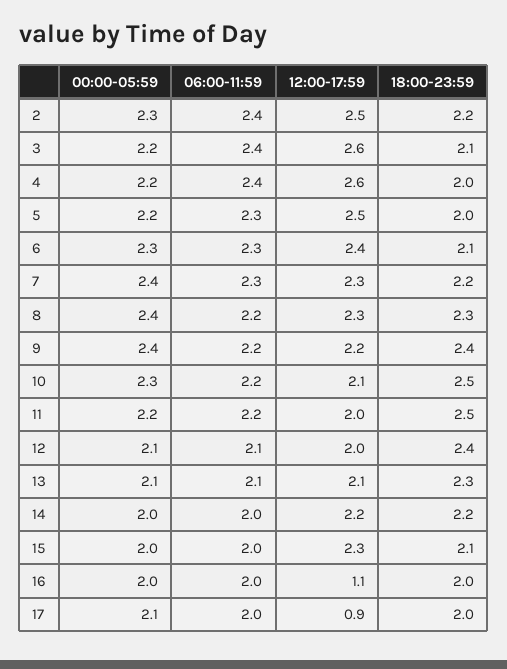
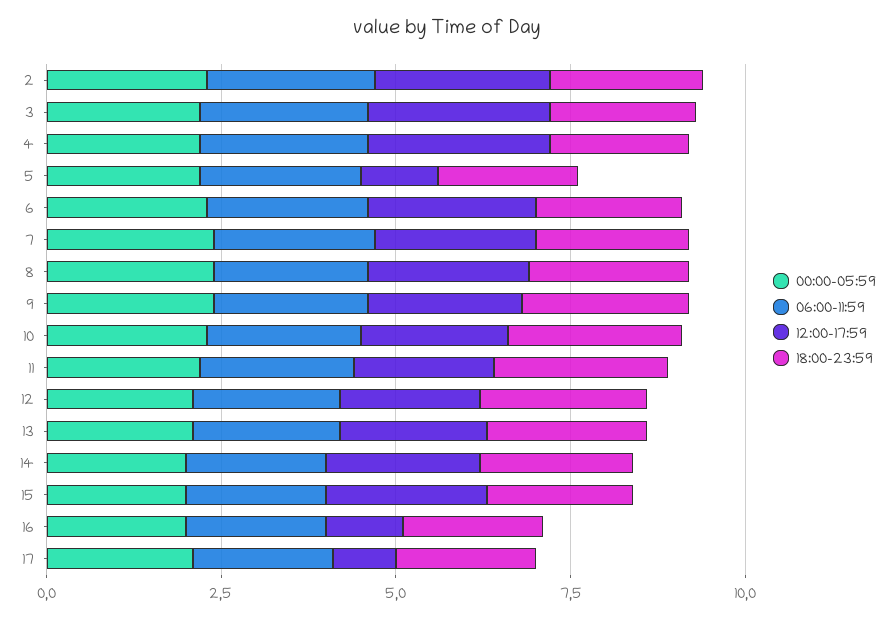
  {
    "00:00-05:59": {
      "2": 2.3,
      "3": 2.2,
      "4": 2.2,
      "5": 2.2,
      "6": 2.3,
      "7": 2.4,
      "8": 2.4,
      "9": 2.4,
      "10": 2.3,
      "11": 2.2,
      "12": 2.1,
      "13": 2.1,
      "14": 2,
      "15": 2,
      "16": 2,
      "17": 2.1
    },
    "06:00-11:59": {
      "2": 2.4,
      "3": 2.4,
      "4": 2.4,
      "5": 2.3,
      "6": 2.3,
      "7": 2.3,
      "8": 2.2,
      "9": 2.2,
      "10": 2.2,
      "11": 2.2,
      "12": 2.1,
      "13": 2.1,
      "14": 2,
      "15": 2,
      "16": 2,
      "17": 2
    },
    "12:00-17:59": {
      "2": 2.5,
      "3": 2.6,
      "4": 2.6,
-     "5": 2.5,
+     "5": 1,
      "6": 2.4,
      "7": 2.3,
      "8": 2.3,
      "9": 2.2,
      "10": 2.1,
      "11": 2,
      "12": 2,
      "13": 2.1,
      "14": 2.2,
      "15": 2.3,
      "16": 1.1,
      "17": 0.9
    },
    "18:00-23:59": {
      "2": 2.2,
      "3": 2.1,
      "4": 2,
      "5": 2,
      "6": 2.1,
      "7": 2.2,
      "8": 2.3,
      "9": 2.4,
      "10": 2.5,
      "11": 2.5,
      "12": 2.4,
      "13": 2.3,
      "14": 2.2,
      "15": 2.1,
      "16": 2,
      "17": 2
    }
  }

